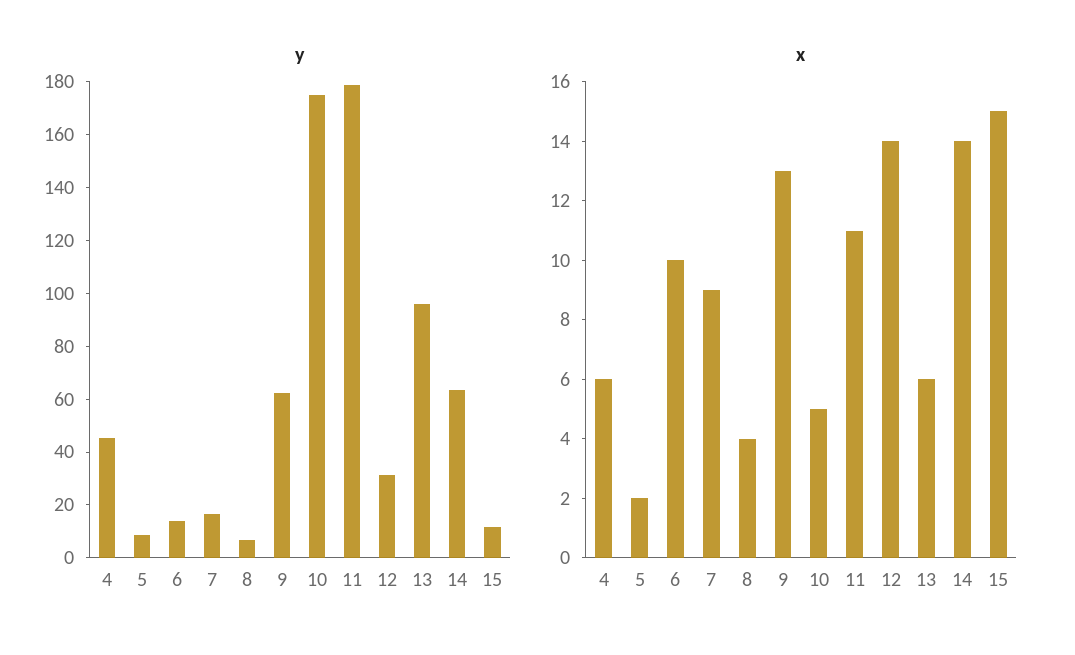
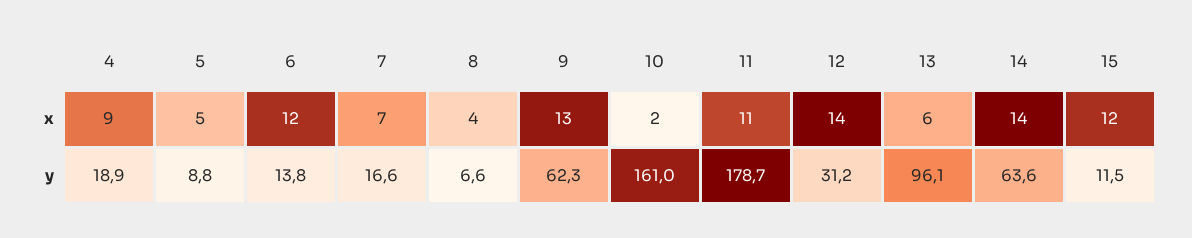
  {
    "y": {
-     "4": 45,
+     "4": 18.9,
      "5": 8.8,
      "6": 13.8,
      "7": 16.6,
      "8": 6.6,
      "9": 62.3,
-     "10": 175,
+     "10": 161,
      "11": 178.7,
      "12": 31.2,
      "13": 96.1,
      "14": 63.6,
      "15": 11.5
    },
    "x": {
-     "4": 6,
+     "4": 9,
-     "5": 2,
+     "5": 5,
-     "6": 10,
+     "6": 12,
-     "7": 9,
+     "7": 7,
      "8": 4,
      "9": 13,
-     "10": 5,
+     "10": 2,
      "11": 11,
      "12": 14,
      "13": 6,
      "14": 14,
-     "15": 15
+     "15": 12
    }
  }

